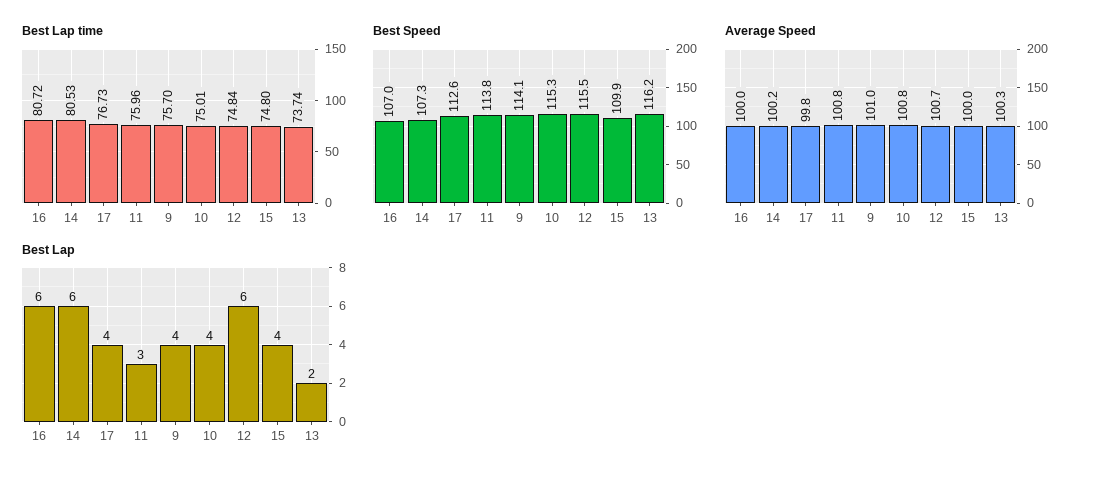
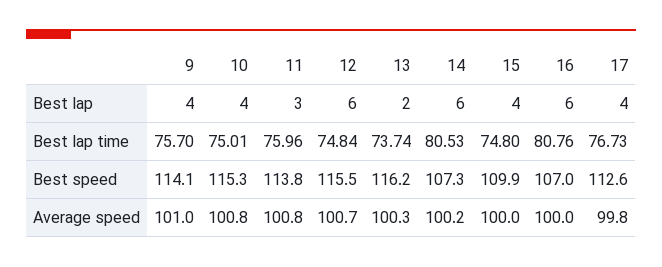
  {
    "Best Lap time": {
-     "16": 80.72,
+     "16": 80.76,
      "14": 80.53,
      "17": 76.73,
      "11": 75.96,
      "9": 75.7,
      "10": 75.01,
      "12": 74.84,
      "15": 74.8,
      "13": 73.74
    },
    "Best Speed": {
      "16": 107,
      "14": 107.3,
      "17": 112.6,
      "11": 113.8,
      "9": 114.1,
      "10": 115.3,
      "12": 115.5,
      "15": 109.9,
      "13": 116.2
    },
    "Average Speed": {
      "16": 100,
      "14": 100.2,
      "17": 99.8,
      "11": 100.8,
      "9": 101,
      "10": 100.8,
      "12": 100.7,
      "15": 100,
      "13": 100.3
    },
    "Best Lap": {
      "16": 6,
      "14": 6,
      "17": 4,
      "11": 3,
      "9": 4,
      "10": 4,
      "12": 6,
      "15": 4,
      "13": 2
    }
  }

